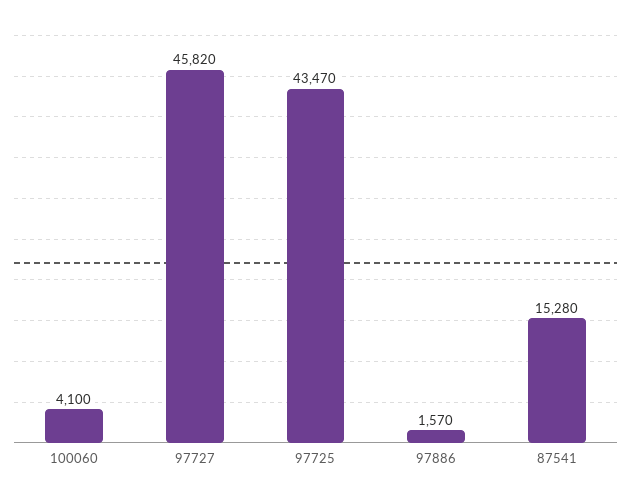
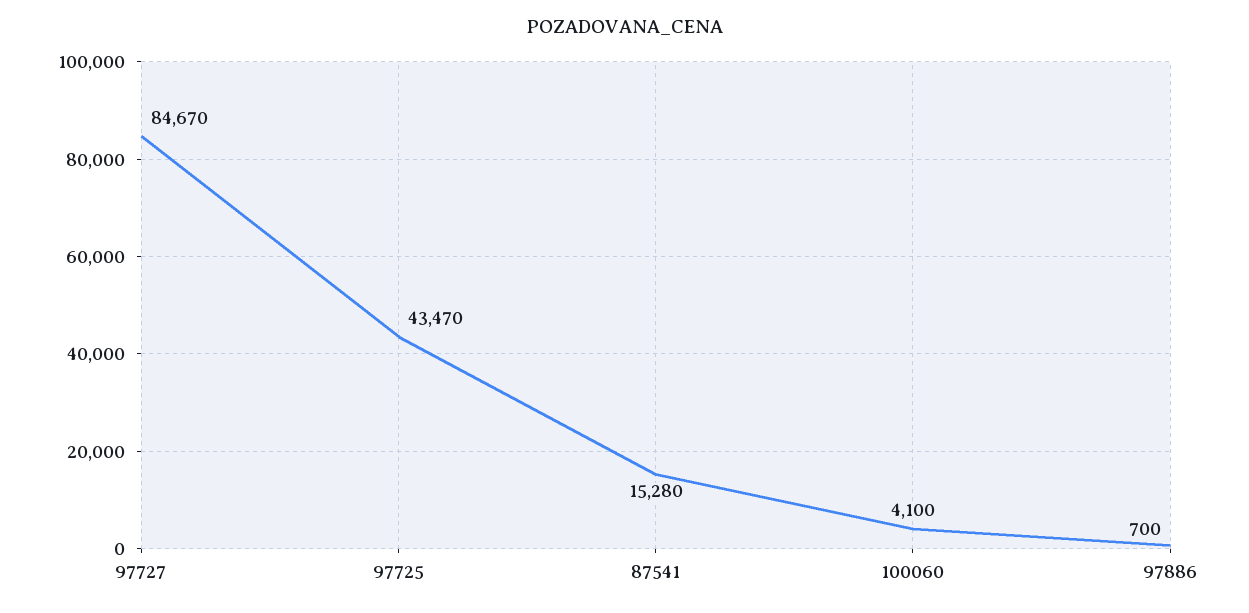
  {
    "100060": 4100,
-   "97727": 45820,
+   "97727": 84670,
    "97725": 43470,
-   "97886": 1570,
+   "97886": 700,
    "87541": 15280
  }

